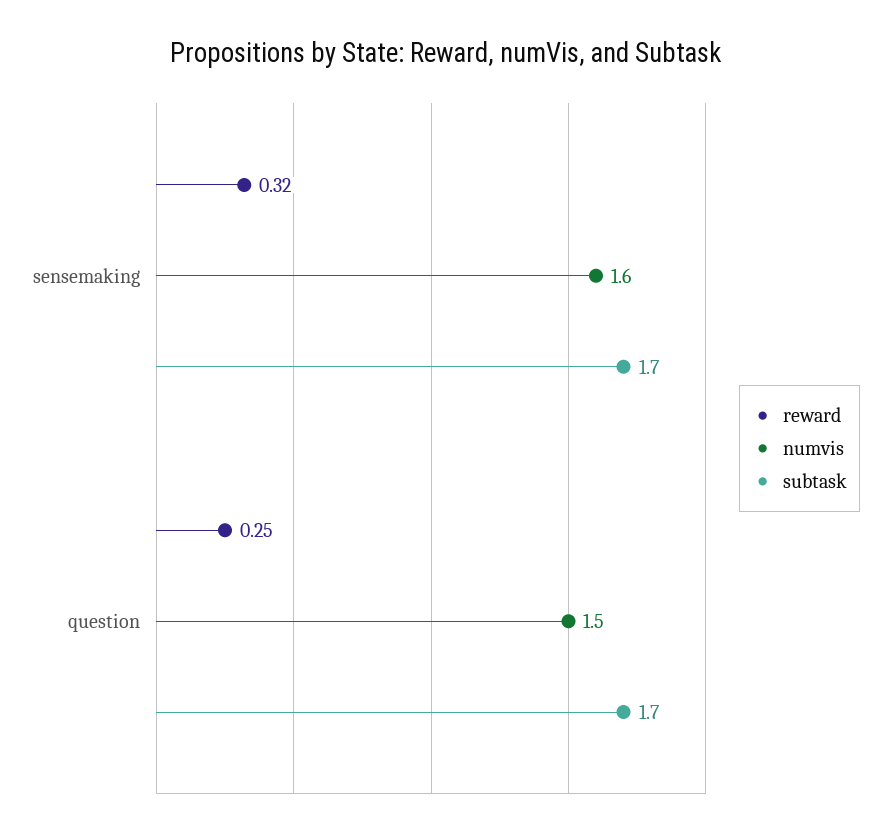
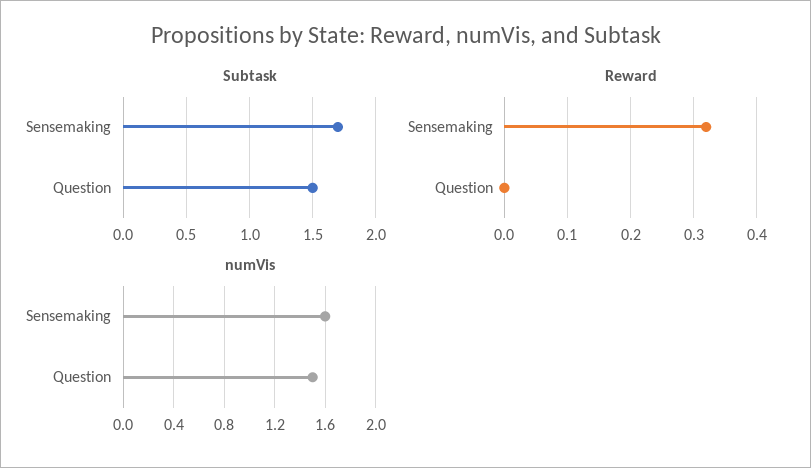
  {
    "reward": {
      "sensemaking": 0.32,
-     "question": 0.25
+     "question": 0
    },
    "numvis": {
      "sensemaking": 1.6,
      "question": 1.5
    },
    "subtask": {
      "sensemaking": 1.7,
-     "question": 1.7
+     "question": 1.5
    }
  }

